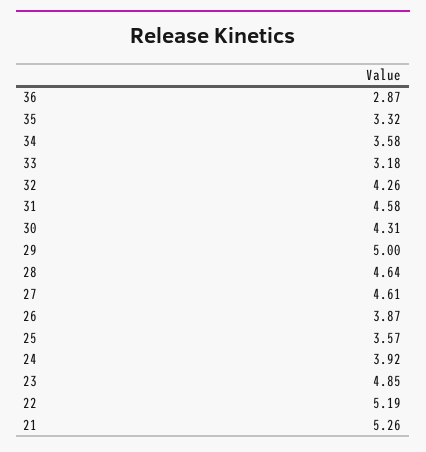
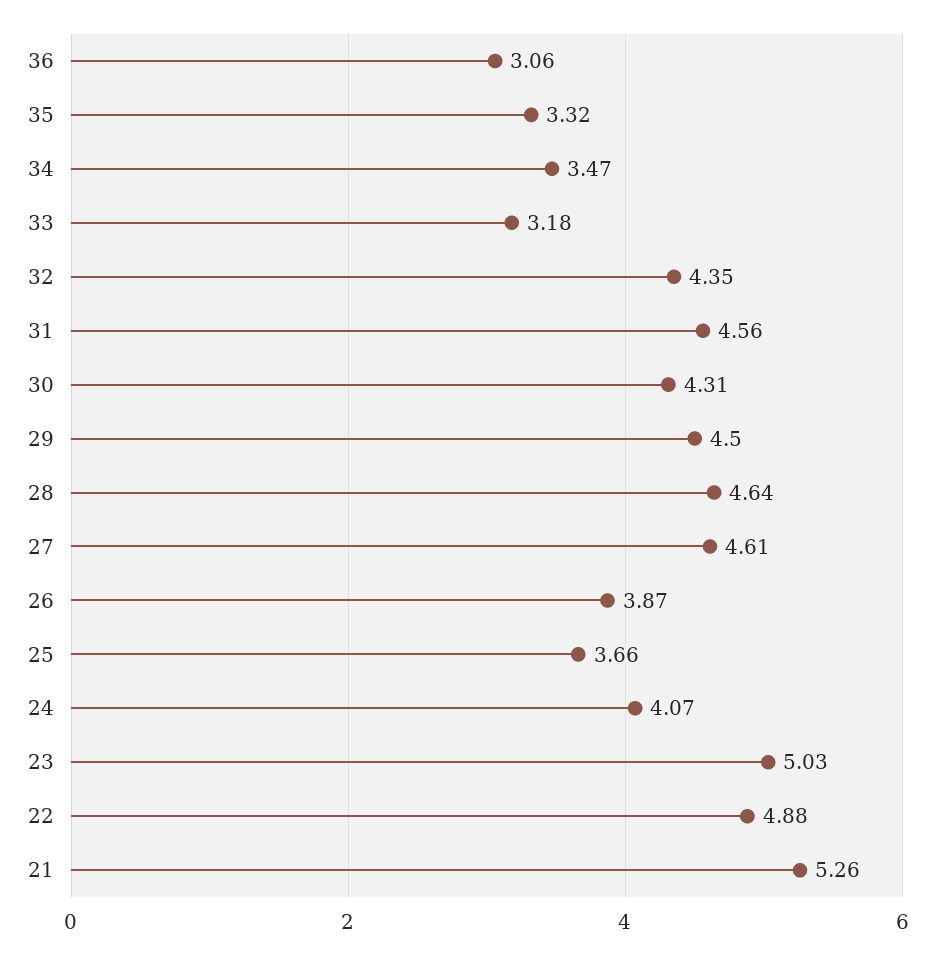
  {
-   "36": 2.87,
+   "36": 3.06,
    "35": 3.32,
-   "34": 3.58,
+   "34": 3.47,
    "33": 3.18,
-   "32": 4.26,
+   "32": 4.35,
-   "31": 4.58,
+   "31": 4.56,
    "30": 4.31,
-   "29": 5,
+   "29": 4.5,
    "28": 4.64,
    "27": 4.61,
    "26": 3.87,
-   "25": 3.57,
+   "25": 3.66,
-   "24": 3.92,
+   "24": 4.07,
-   "23": 4.85,
+   "23": 5.03,
-   "22": 5.19,
+   "22": 4.88,
    "21": 5.26
  }

